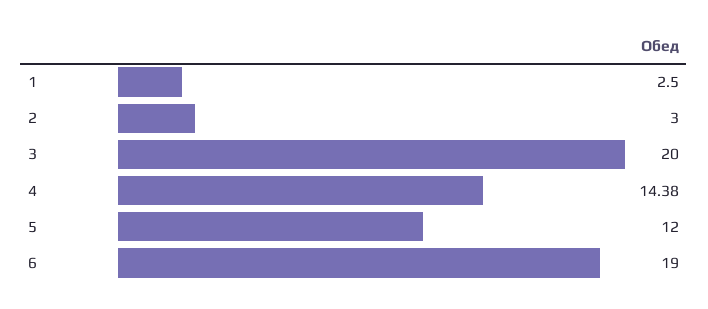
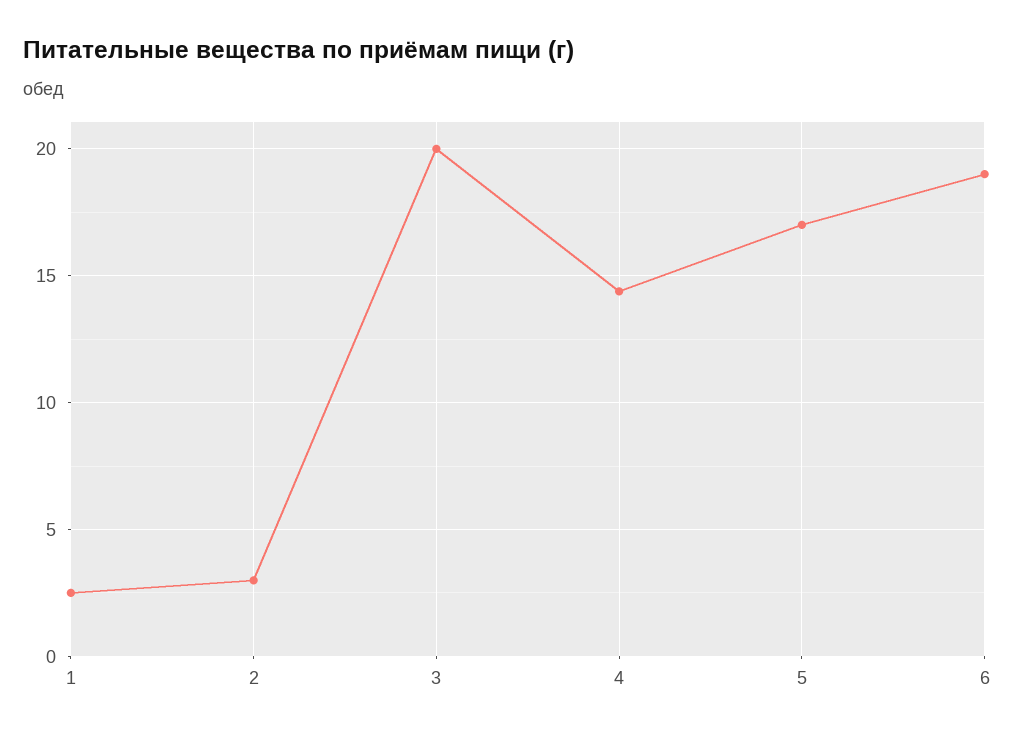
  {
    "1": 2.5,
    "2": 3,
    "3": 20,
    "4": 14.38,
-   "5": 12,
+   "5": 17,
    "6": 19
  }

